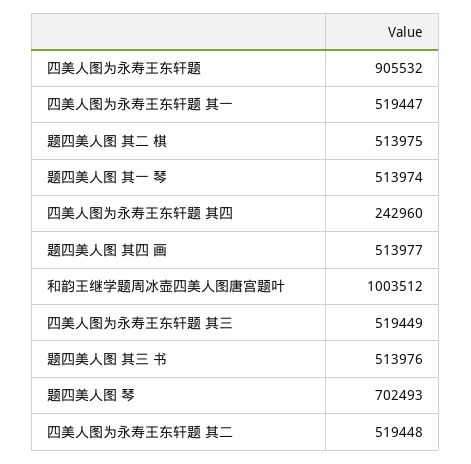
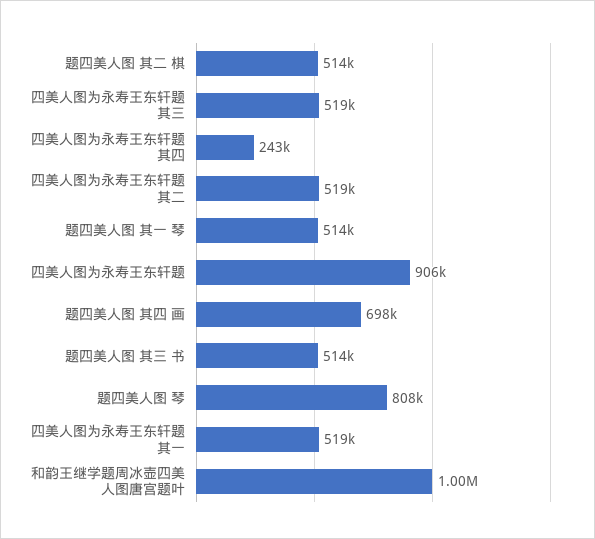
  {
    "四美人图为永寿王东轩题": 905532,
    "四美人图为永寿王东轩题 其一": 519447,
    "题四美人图 其二 棋": 513975,
    "题四美人图 其一 琴": 513974,
    "四美人图为永寿王东轩题 其四": 242960,
-   "题四美人图 其四 画": 513977,
+   "题四美人图 其四 画": 698000,
    "和韵王继学题周冰壶四美人图唐宫题叶": 1003512,
    "四美人图为永寿王东轩题 其三": 519449,
    "题四美人图 其三 书": 513976,
-   "题四美人图 琴": 702493,
+   "题四美人图 琴": 808000,
    "四美人图为永寿王东轩题 其二": 519448
  }

